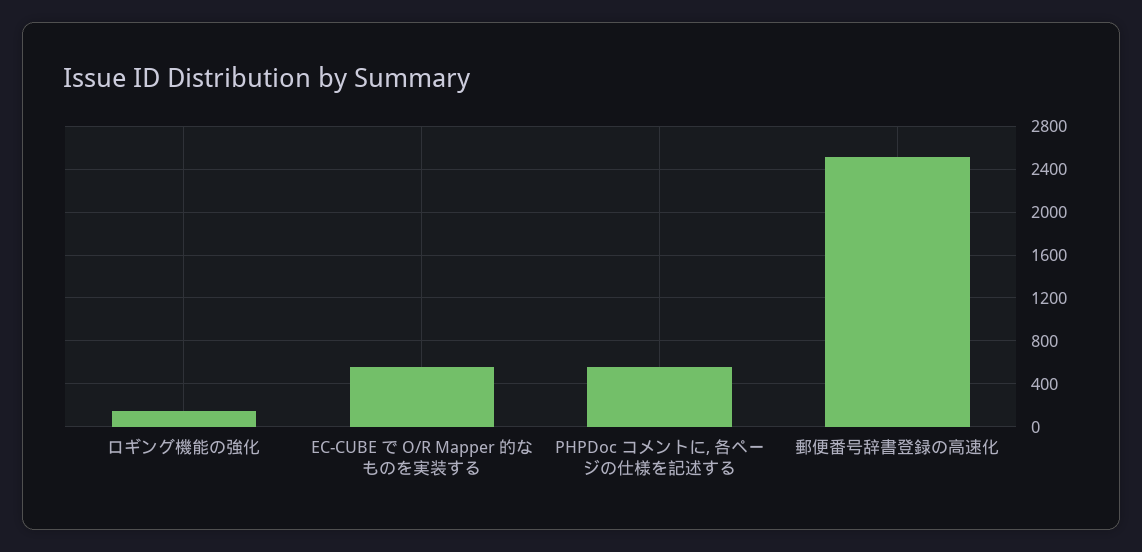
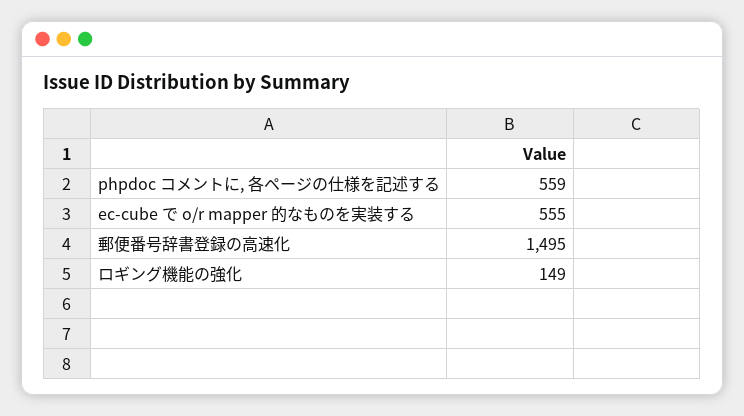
  {
    "ロギング機能の強化": 149,
    "EC-CUBE で O/R Mapper 的なものを実装する": 555,
    "PHPDoc コメントに, 各ページの仕様を記述する": 559,
-   "郵便番号辞書登録の高速化": 2500
+   "郵便番号辞書登録の高速化": 1495
  }

